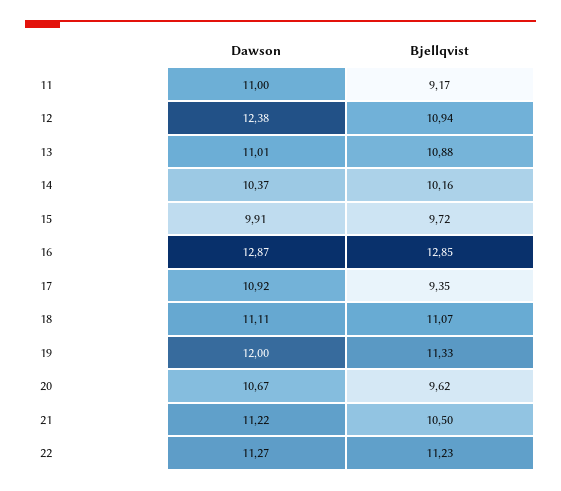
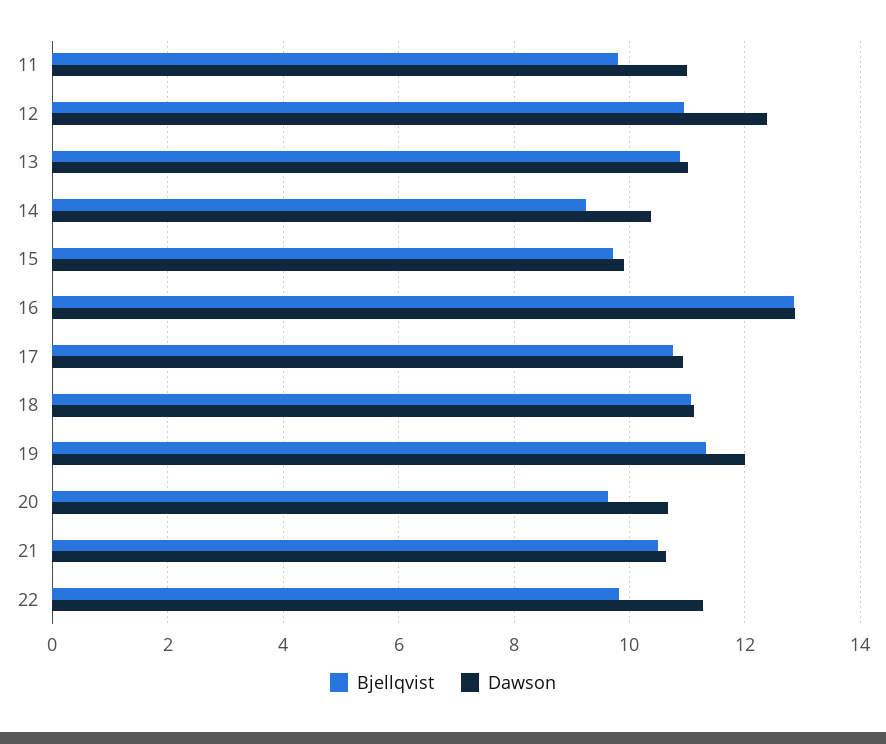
  {
    "Dawson": {
      "11": 11,
      "12": 12.38,
      "13": 11.01,
      "14": 10.37,
      "15": 9.91,
      "16": 12.87,
      "17": 10.92,
      "18": 11.11,
      "19": 12,
      "20": 10.67,
-     "21": 11.22,
+     "21": 10.6,
      "22": 11.27
    },
    "Bjellqvist": {
-     "11": 9.17,
+     "11": 9.8,
      "12": 10.94,
      "13": 10.88,
-     "14": 10.16,
+     "14": 9.2,
      "15": 9.72,
      "16": 12.85,
-     "17": 9.35,
+     "17": 10.8,
      "18": 11.07,
      "19": 11.33,
      "20": 9.62,
      "21": 10.5,
-     "22": 11.23
+     "22": 9.8
    }
  }

